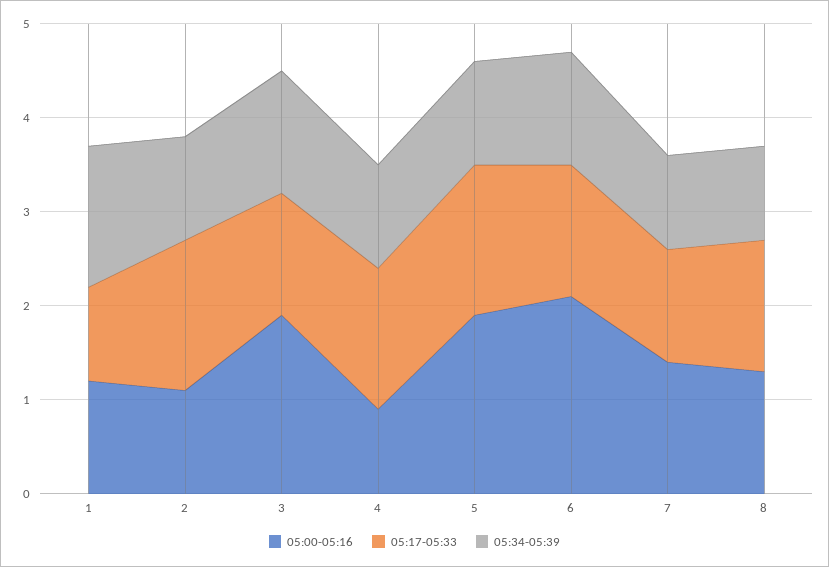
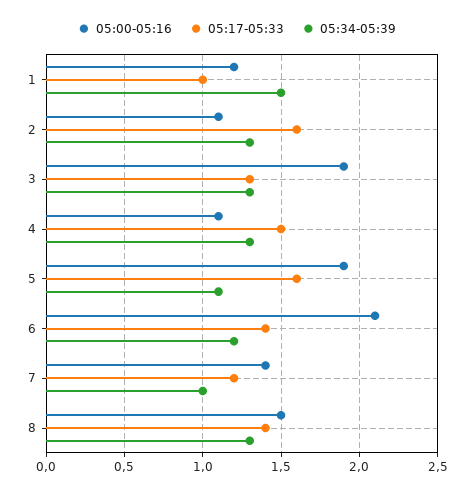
  {
    "05:00-05:16": {
      "1": 1.2,
      "2": 1.1,
      "3": 1.9,
-     "4": 0.9,
+     "4": 1.1,
      "5": 1.9,
      "6": 2.1,
      "7": 1.4,
-     "8": 1.3
+     "8": 1.5
    },
    "05:17-05:33": {
      "1": 1,
      "2": 1.6,
      "3": 1.3,
      "4": 1.5,
      "5": 1.6,
      "6": 1.4,
      "7": 1.2,
      "8": 1.4
    },
    "05:34-05:39": {
      "1": 1.5,
-     "2": 1.1,
+     "2": 1.3,
      "3": 1.3,
-     "4": 1.1,
+     "4": 1.3,
      "5": 1.1,
      "6": 1.2,
      "7": 1,
-     "8": 1
+     "8": 1.3
    }
  }

